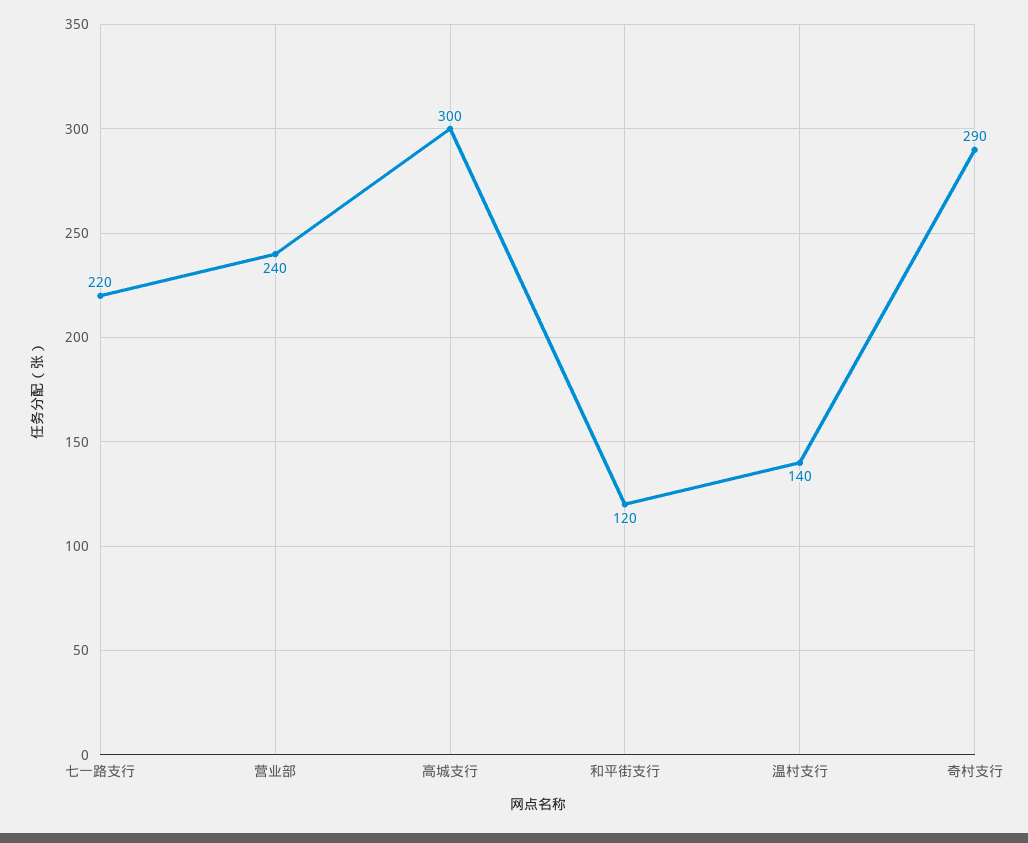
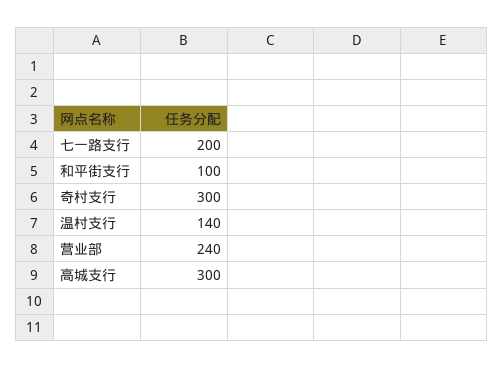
  {
-   "七一路支行": 220,
+   "七一路支行": 200,
    "营业部": 240,
    "高城支行": 300,
-   "和平街支行": 120,
+   "和平街支行": 100,
    "温村支行": 140,
-   "奇村支行": 290
+   "奇村支行": 300
  }

